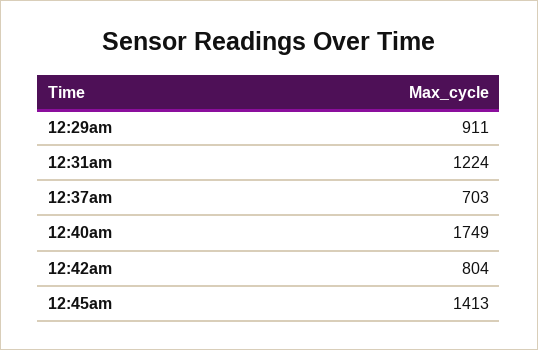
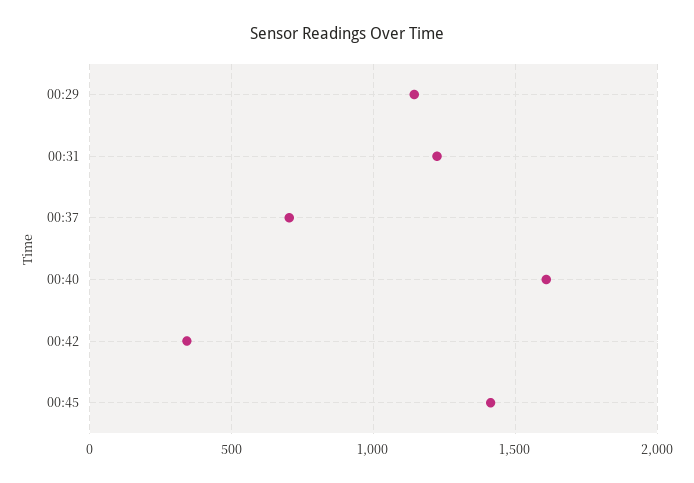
  {
-   "12:29am": 911,
+   "12:29am": 1150,
    "12:31am": 1224,
    "12:37am": 703,
-   "12:40am": 1749,
+   "12:40am": 1600,
-   "12:42am": 804,
+   "12:42am": 350,
    "12:45am": 1413
  }

